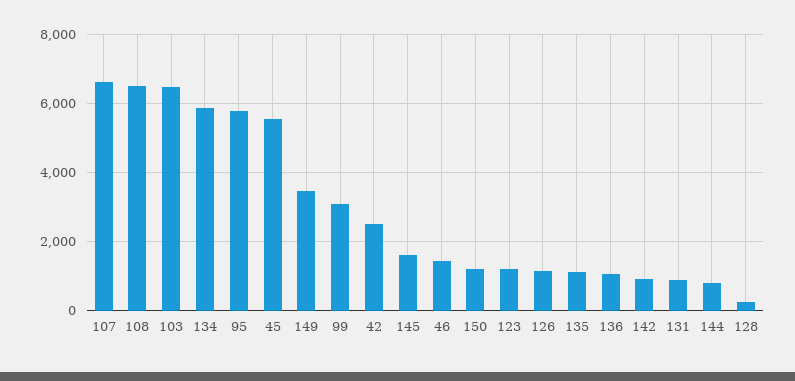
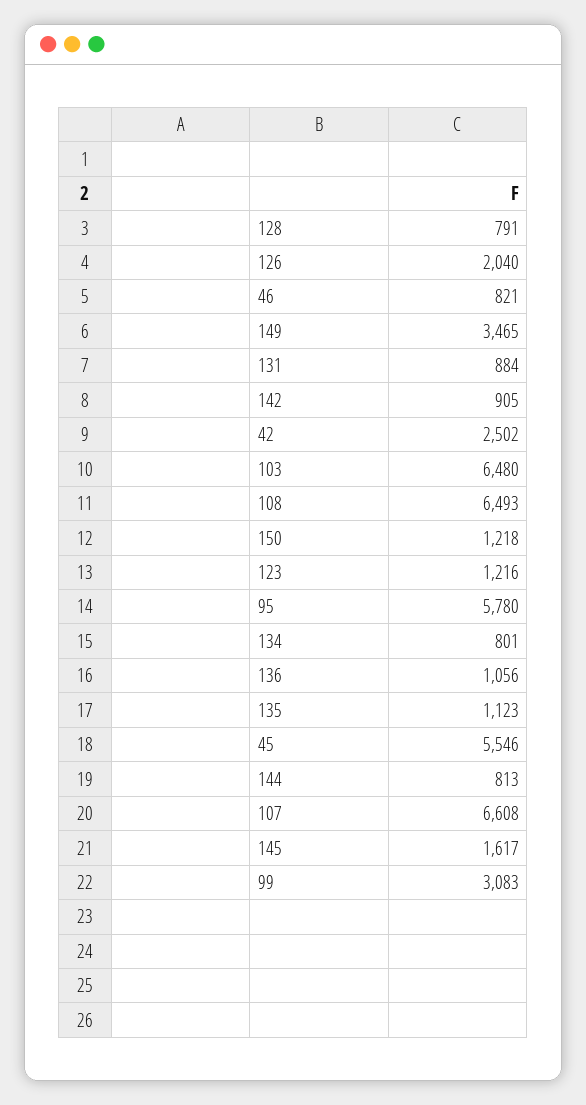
  {
    "107": 6608,
    "108": 6493,
    "103": 6480,
-   "134": 5800,
+   "134": 801,
    "95": 5780,
    "45": 5546,
    "149": 3465,
    "99": 3083,
    "42": 2502,
    "145": 1617,
-   "46": 1400,
+   "46": 821,
    "150": 1218,
    "123": 1216,
-   "126": 1200,
+   "126": 2040,
    "135": 1123,
    "136": 1056,
    "142": 905,
    "131": 884,
    "144": 813,
-   "128": 200
+   "128": 791
  }

